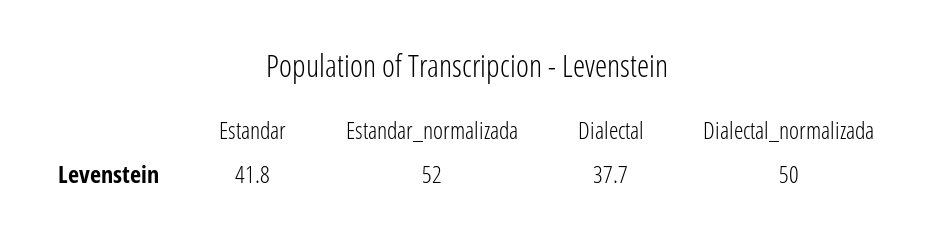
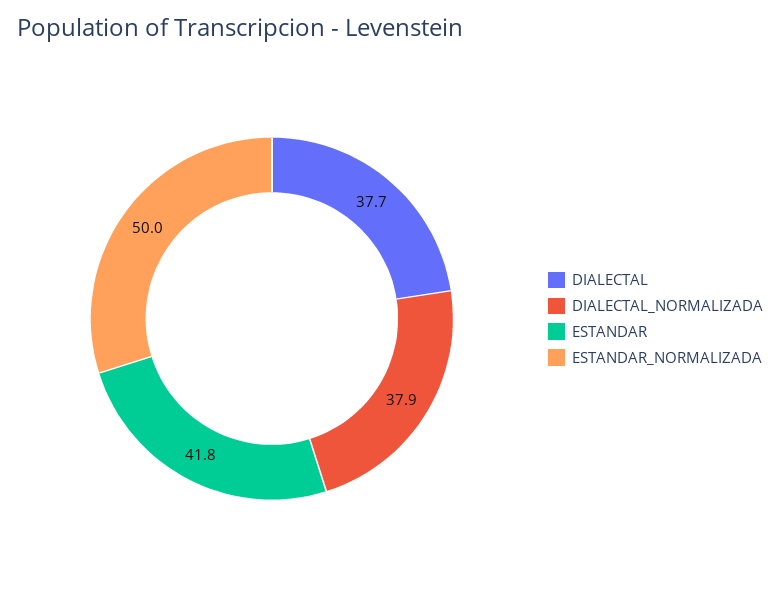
  {
    "Estandar": 41.8,
-   "Estandar_normalizada": 52,
+   "Estandar_normalizada": 50,
    "Dialectal": 37.7,
-   "Dialectal_normalizada": 50
+   "Dialectal_normalizada": 37.9
  }

